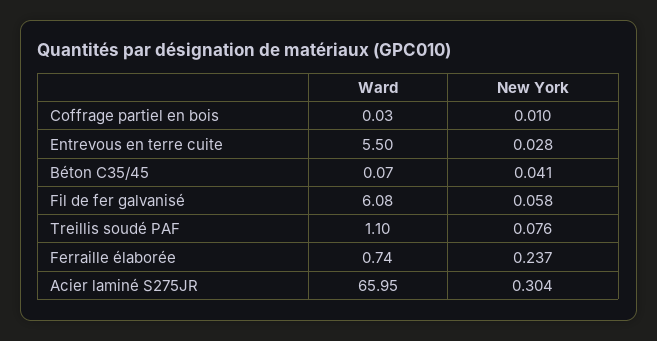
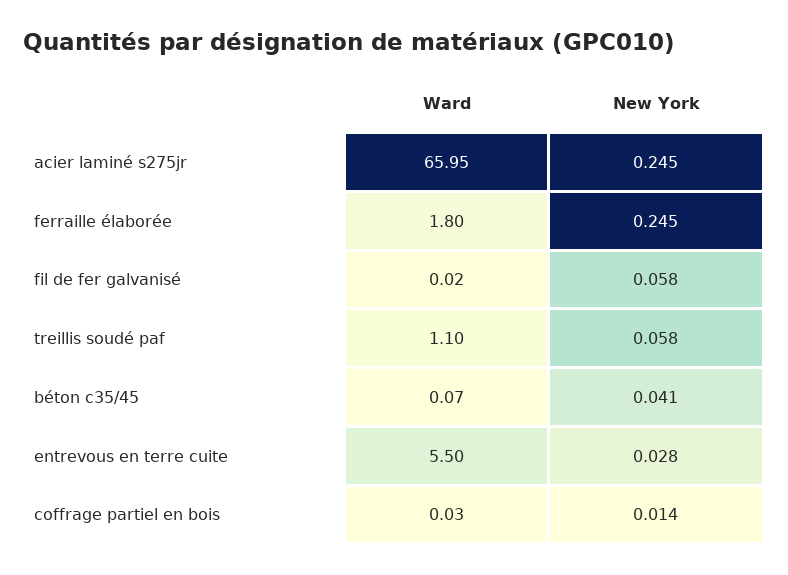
  {
    "Ward": {
      "Coffrage partiel en bois": 0.03,
      "Entrevous en terre cuite": 5.5,
      "Béton C35/45": 0.07,
-     "Fil de fer galvanisé": 6.08,
+     "Fil de fer galvanisé": 0.02,
      "Treillis soudé PAF": 1.1,
-     "Ferraille élaborée": 0.74,
+     "Ferraille élaborée": 1.8,
      "Acier laminé S275JR": 65.95
    },
    "New York": {
-     "Coffrage partiel en bois": 0.01,
+     "Coffrage partiel en bois": 0.014,
      "Entrevous en terre cuite": 0.028,
      "Béton C35/45": 0.041,
      "Fil de fer galvanisé": 0.058,
-     "Treillis soudé PAF": 0.076,
+     "Treillis soudé PAF": 0.058,
-     "Ferraille élaborée": 0.237,
+     "Ferraille élaborée": 0.245,
-     "Acier laminé S275JR": 0.304
+     "Acier laminé S275JR": 0.245
    }
  }

